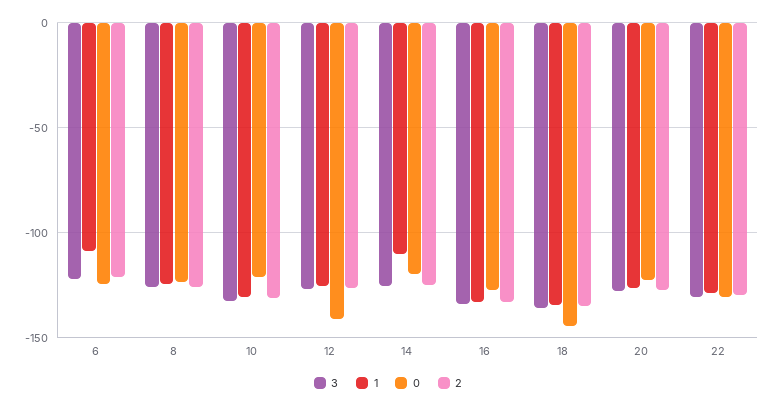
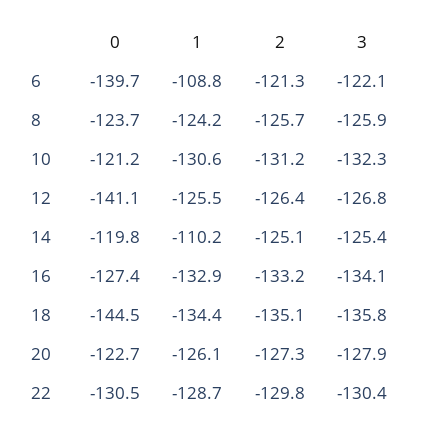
  {
    "3": {
      "6": -122.1,
      "8": -125.9,
      "10": -132.3,
      "12": -126.8,
      "14": -125.4,
      "16": -134.1,
      "18": -135.8,
      "20": -127.9,
      "22": -130.4
    },
    "1": {
      "6": -108.8,
      "8": -124.2,
      "10": -130.6,
      "12": -125.5,
      "14": -110.2,
      "16": -132.9,
      "18": -134.4,
      "20": -126.1,
      "22": -128.7
    },
    "0": {
-     "6": -125,
+     "6": -139.7,
      "8": -123.7,
      "10": -121.2,
      "12": -141.1,
      "14": -119.8,
      "16": -127.4,
      "18": -144.5,
      "20": -122.7,
      "22": -130.5
    },
    "2": {
      "6": -121.3,
      "8": -125.7,
      "10": -131.2,
      "12": -126.4,
      "14": -125.1,
      "16": -133.2,
      "18": -135.1,
      "20": -127.3,
      "22": -129.8
    }
  }

